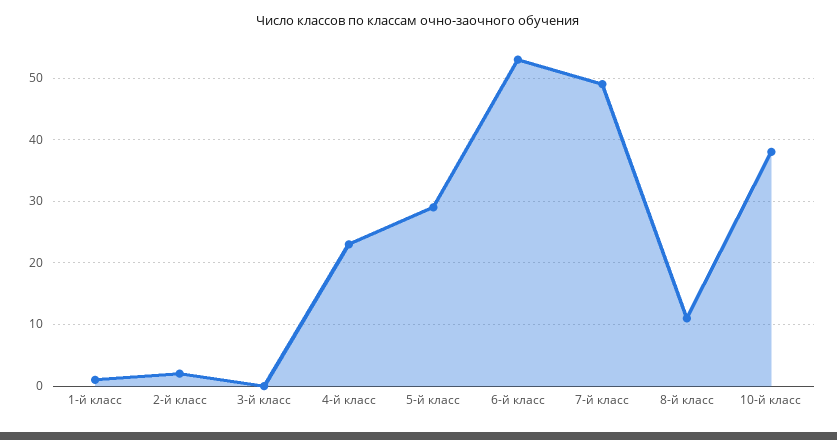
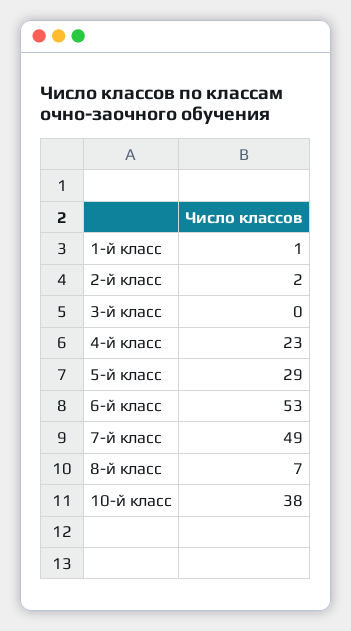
  {
    "1-й класс": 1,
    "2-й класс": 2,
    "3-й класс": 0,
    "4-й класс": 23,
    "5-й класс": 29,
    "6-й класс": 53,
    "7-й класс": 49,
-   "8-й класс": 11,
+   "8-й класс": 7,
    "10-й класс": 38
  }

